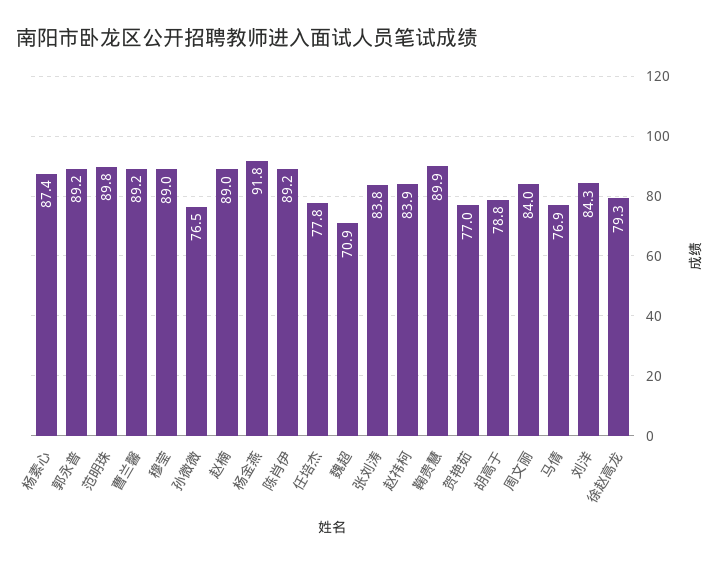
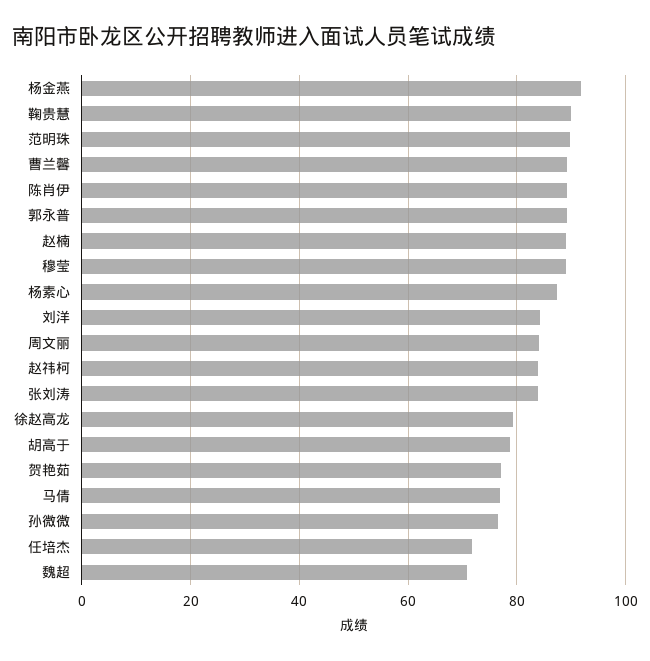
  {
    "杨素心": 87.4,
    "郭永普": 89.2,
    "范明珠": 89.8,
    "曹兰馨": 89.2,
    "穆莹": 89,
    "孙微微": 76.5,
    "赵楠": 89,
    "杨金燕": 91.8,
    "陈肖伊": 89.2,
-   "任培杰": 77.8,
+   "任培杰": 72,
    "魏超": 70.9,
    "张刘涛": 83.8,
    "赵祎柯": 83.9,
    "鞠贵慧": 89.9,
    "贺艳茹": 77,
    "胡高于": 78.8,
    "周文丽": 84,
    "马倩": 76.9,
    "刘洋": 84.3,
    "徐赵高龙": 79.3
  }

